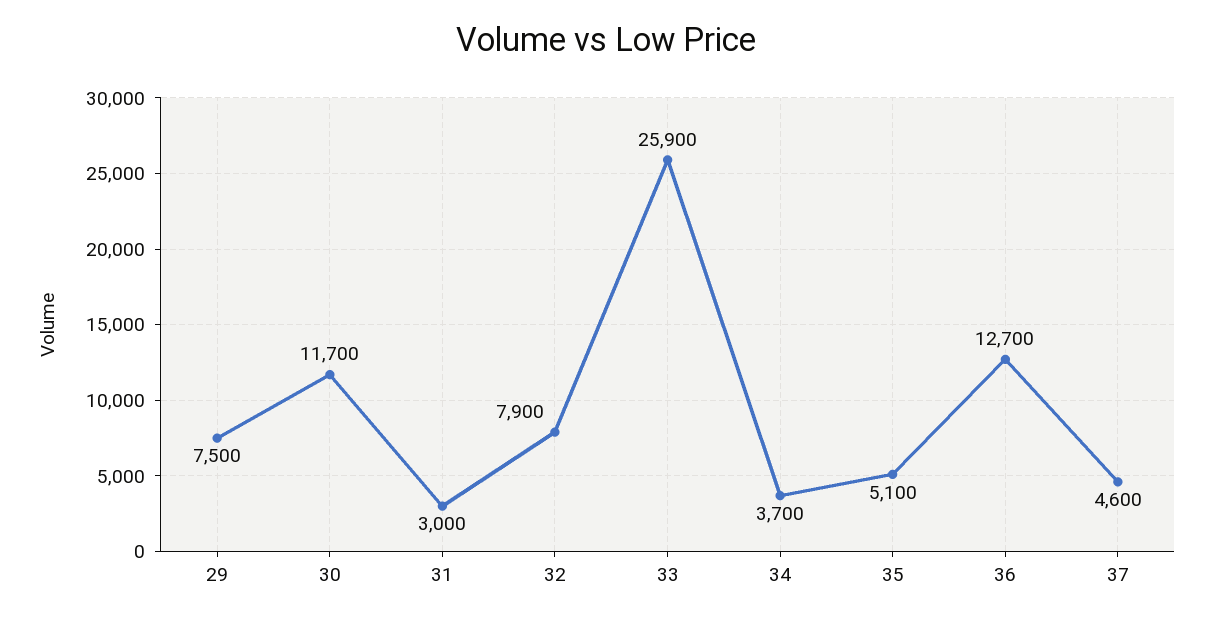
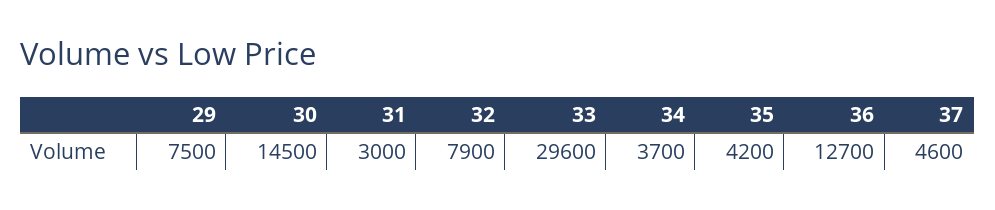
  {
    "29": 7500,
-   "30": 11700,
+   "30": 14500,
    "31": 3000,
    "32": 7900,
-   "33": 25900,
+   "33": 29600,
    "34": 3700,
-   "35": 5100,
+   "35": 4200,
    "36": 12700,
    "37": 4600
  }

